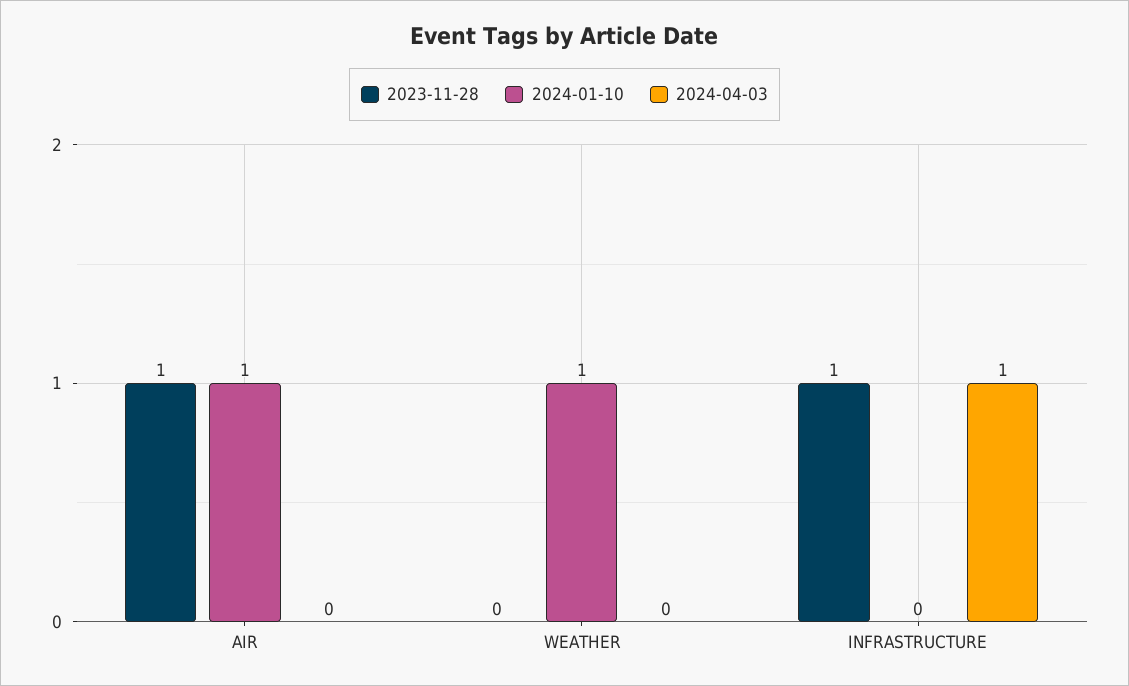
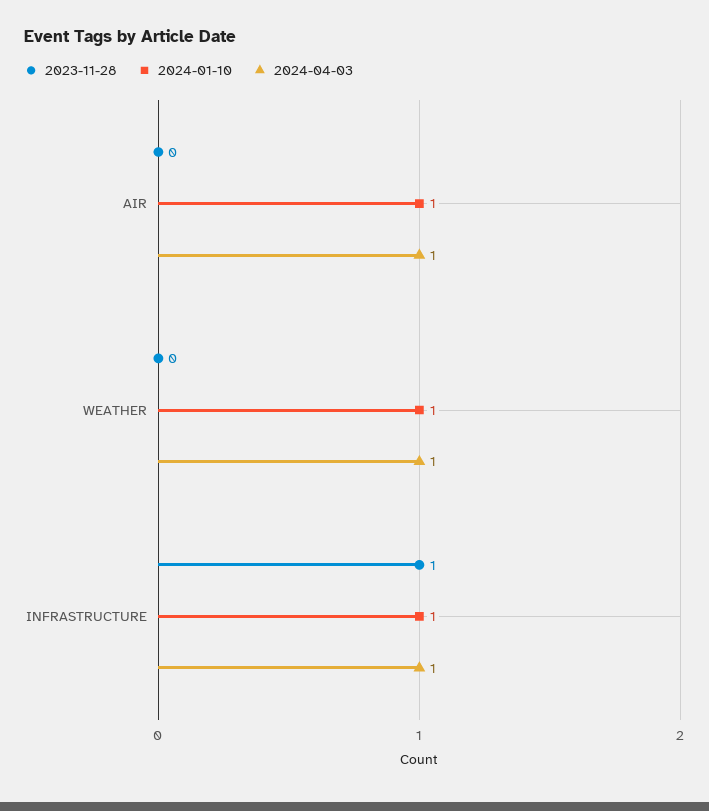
  {
    "2023-11-28": {
-     "AIR": 1,
+     "AIR": 0,
      "WEATHER": 0,
      "INFRASTRUCTURE": 1
    },
    "2024-01-10": {
      "AIR": 1,
      "WEATHER": 1,
-     "INFRASTRUCTURE": 0
+     "INFRASTRUCTURE": 1
    },
    "2024-04-03": {
-     "AIR": 0,
+     "AIR": 1,
-     "WEATHER": 0,
+     "WEATHER": 1,
      "INFRASTRUCTURE": 1
    }
  }

